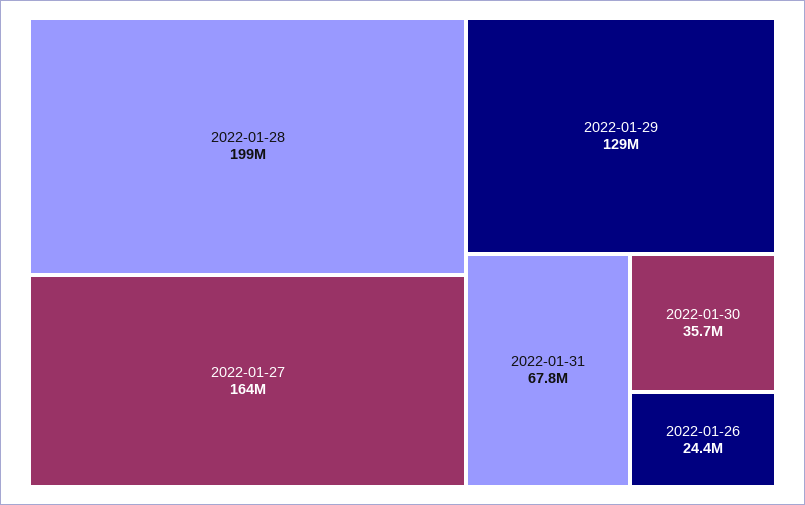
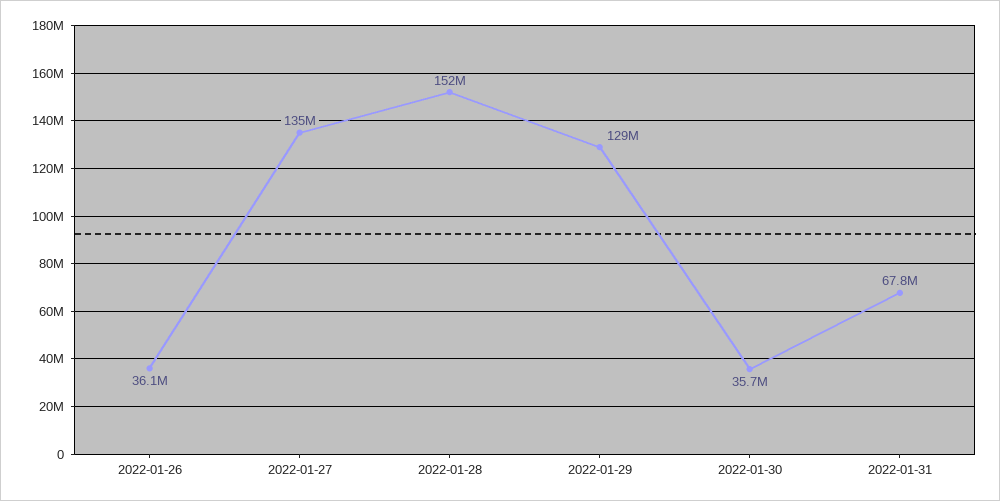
  {
-   "2022-01-28": 199000000,
+   "2022-01-28": 152000000,
-   "2022-01-27": 164000000,
+   "2022-01-27": 135000000,
    "2022-01-29": 129000000,
    "2022-01-31": 67800000,
    "2022-01-30": 35700000,
-   "2022-01-26": 24400000
+   "2022-01-26": 36100000
  }

